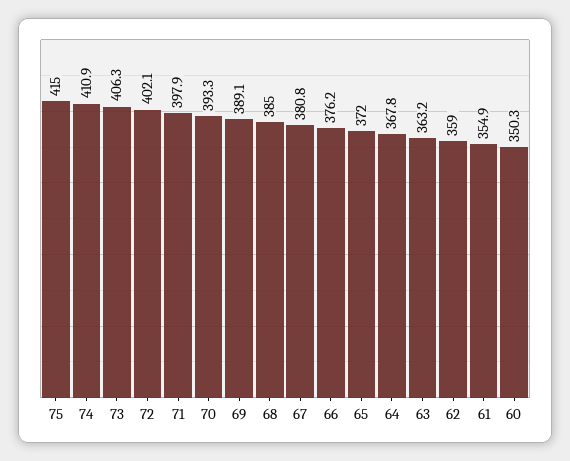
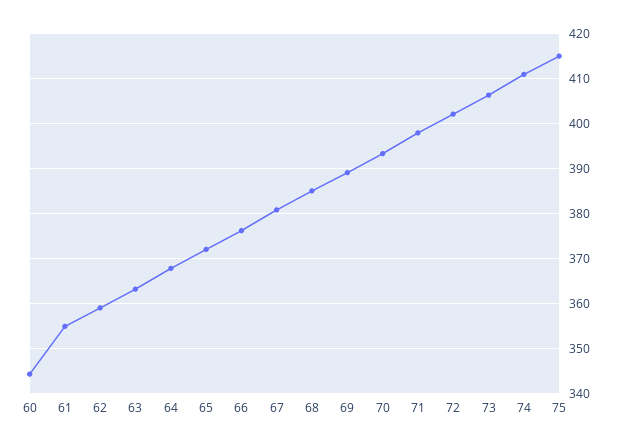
  {
    "75": 415,
    "74": 410.9,
    "73": 406.3,
    "72": 402.1,
    "71": 397.9,
    "70": 393.3,
    "69": 389.1,
    "68": 385,
    "67": 380.8,
    "66": 376.2,
    "65": 372,
    "64": 367.8,
    "63": 363.2,
    "62": 359,
    "61": 354.9,
-   "60": 350.3
+   "60": 344
  }

